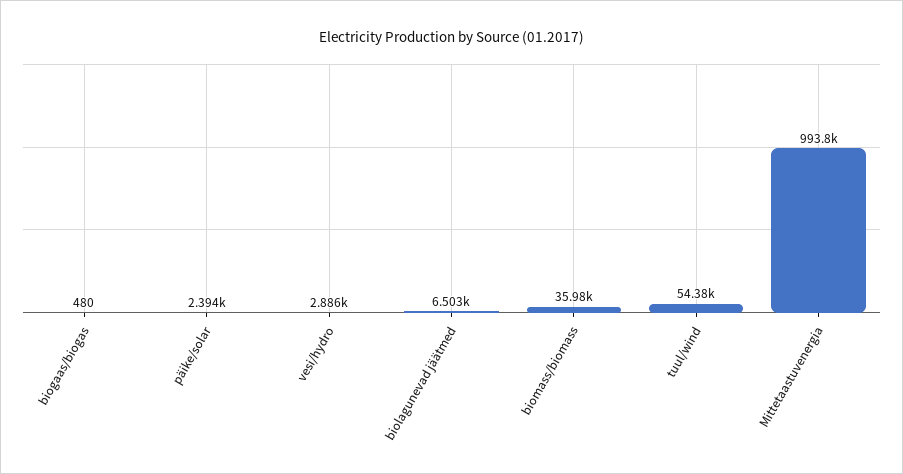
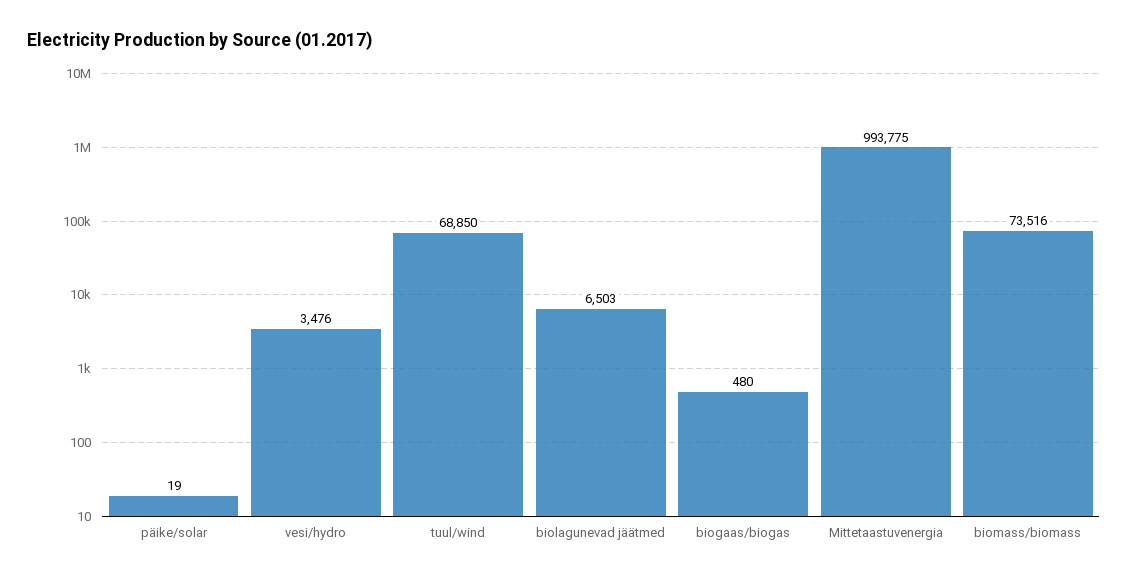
  {
    "biogaas/biogas": 480,
-   "päike/solar": 2394,
+   "päike/solar": 19,
-   "vesi/hydro": 2886,
+   "vesi/hydro": 3476,
    "biolagunevad jäätmed": 6503,
-   "biomass/biomass": 35980,
+   "biomass/biomass": 73516,
-   "tuul/wind": 54380,
+   "tuul/wind": 68850,
    "Mittetaastuvenergia": 993775
  }

